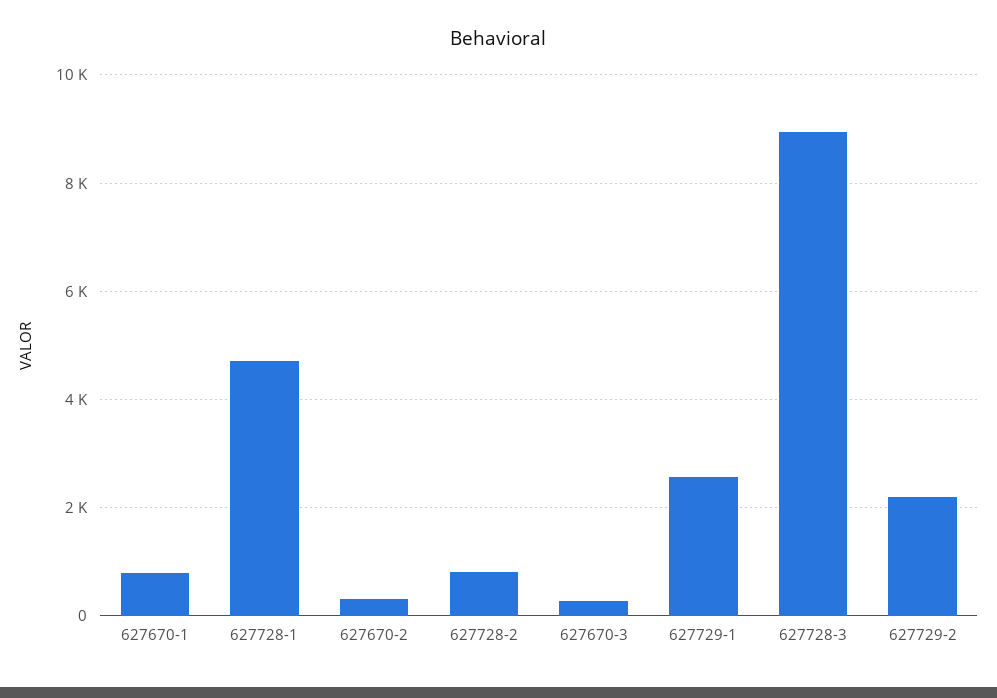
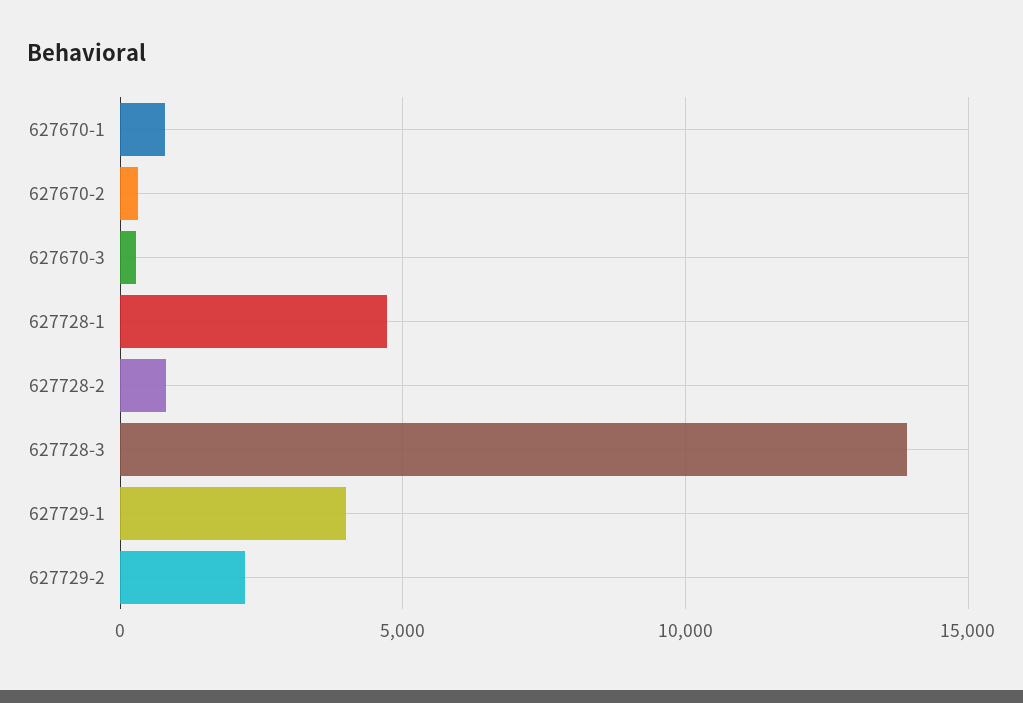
  {
    "627670-1": 800,
    "627728-1": 4800,
    "627670-2": 400,
    "627728-2": 800,
    "627670-3": 200,
-   "627729-1": 2600,
+   "627729-1": 4000,
-   "627728-3": 9000,
+   "627728-3": 14000,
    "627729-2": 2200
  }

